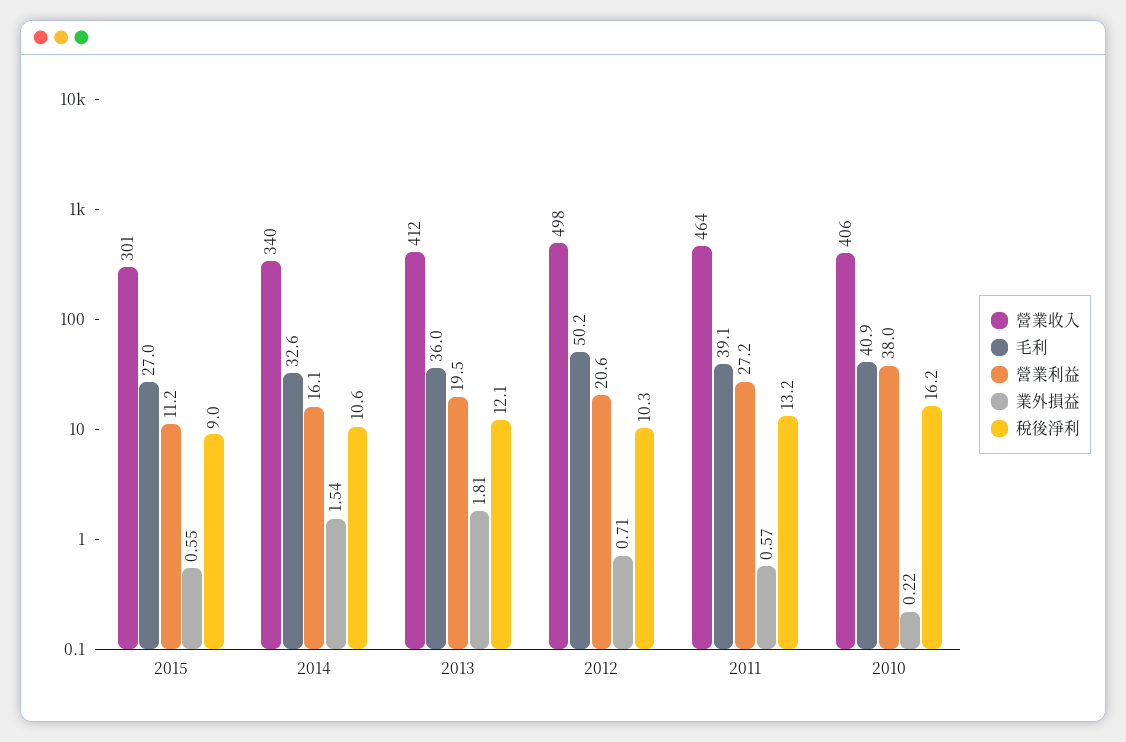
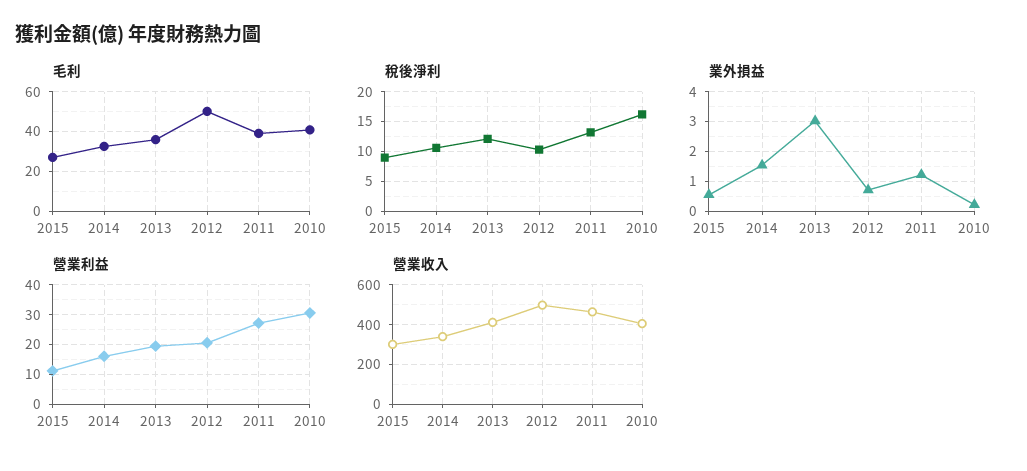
  {
    "營業收入": {
      "2015": 301,
      "2014": 340,
      "2013": 412,
      "2012": 498,
      "2011": 464,
      "2010": 406
    },
    "毛利": {
      "2015": 27,
      "2014": 32.6,
      "2013": 36,
      "2012": 50.2,
      "2011": 39.1,
      "2010": 40.9
    },
    "營業利益": {
      "2015": 11.2,
      "2014": 16.1,
      "2013": 19.5,
      "2012": 20.6,
      "2011": 27.2,
-     "2010": 38
+     "2010": 30
    },
    "業外損益": {
      "2015": 0.55,
      "2014": 1.54,
-     "2013": 1.81,
+     "2013": 3,
      "2012": 0.71,
-     "2011": 0.57,
+     "2011": 1.25,
      "2010": 0.22
    },
    "稅後淨利": {
      "2015": 9,
      "2014": 10.6,
      "2013": 12.1,
      "2012": 10.3,
      "2011": 13.2,
      "2010": 16.2
    }
  }

